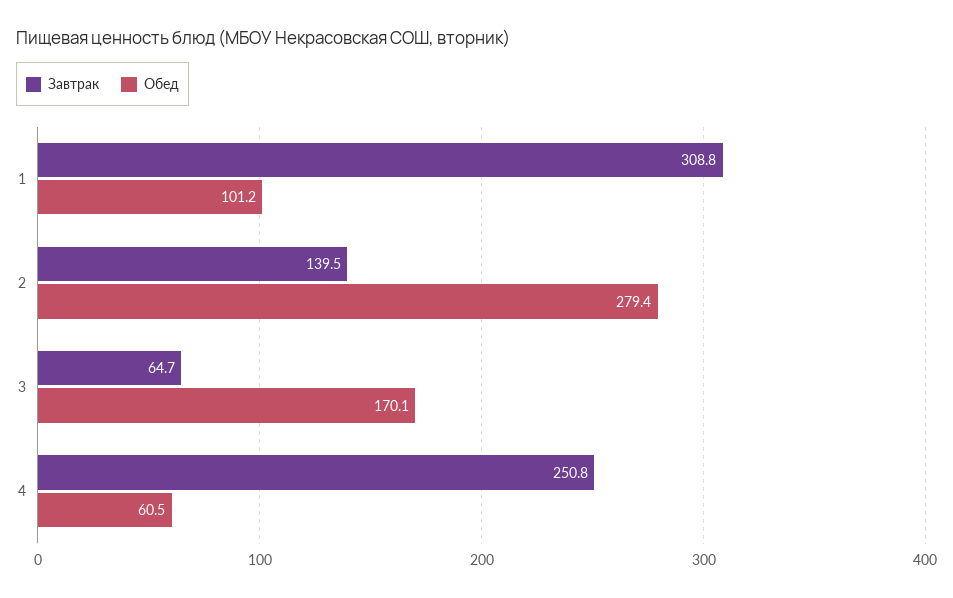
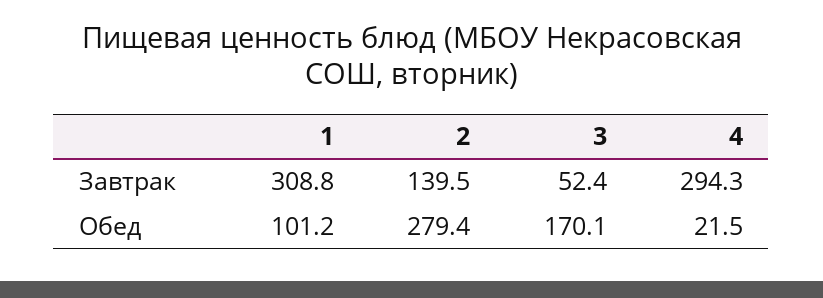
  {
    "Завтрак": {
      "1": 308.8,
      "2": 139.5,
-     "3": 64.7,
+     "3": 52.4,
-     "4": 250.8
+     "4": 294.3
    },
    "Обед": {
      "1": 101.2,
      "2": 279.4,
      "3": 170.1,
-     "4": 60.5
+     "4": 21.5
    }
  }

